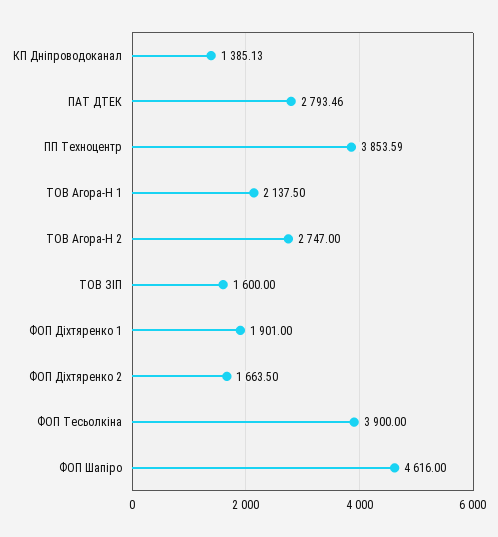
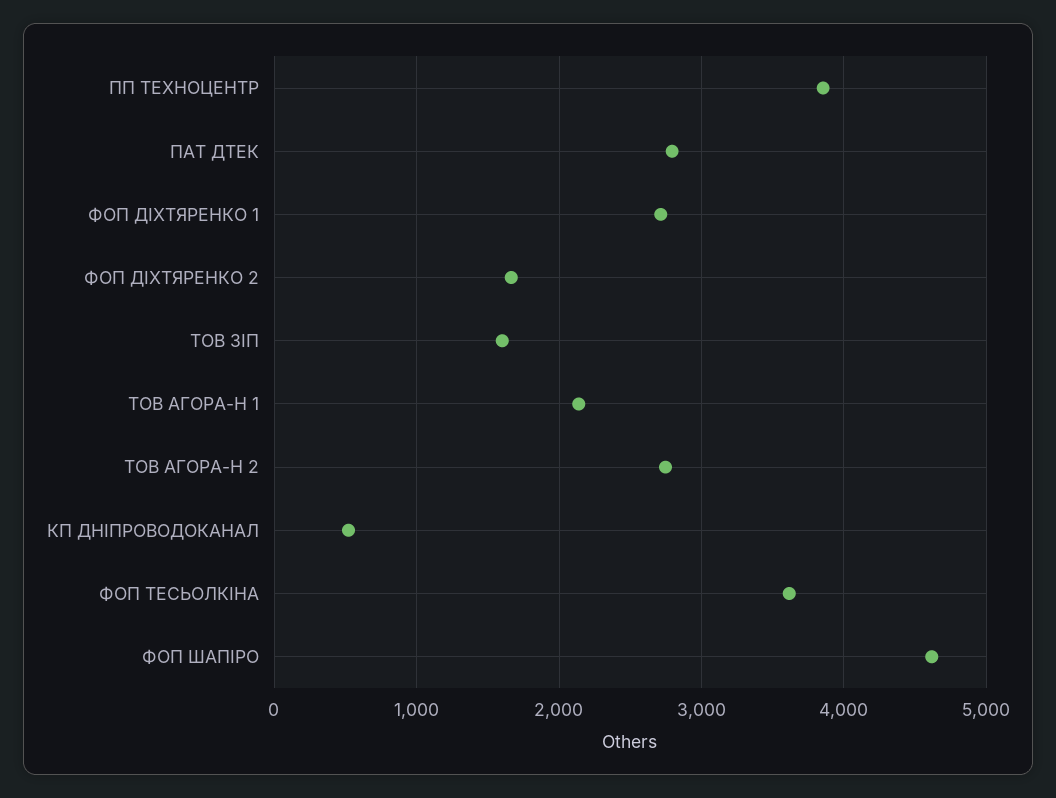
  {
-   "КП Дніпроводоканал": 1385.13,
+   "КП Дніпроводоканал": 500,
    "ПАТ ДТЕК": 2793.46,
    "ПП Техноцентр": 3853.59,
    "ТОВ Агора-Н 1": 2137.5,
    "ТОВ Агора-Н 2": 2747,
    "ТОВ ЗІП": 1600,
-   "ФОП Діхтяренко 1": 1901,
+   "ФОП Діхтяренко 1": 2700,
    "ФОП Діхтяренко 2": 1663.5,
-   "ФОП Тесьолкіна": 3900,
+   "ФОП Тесьолкіна": 3600,
    "ФОП Шапіро": 4616
  }

